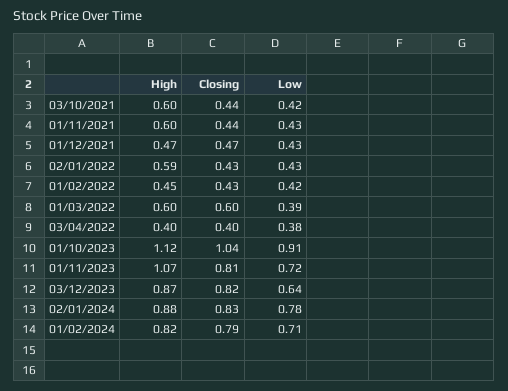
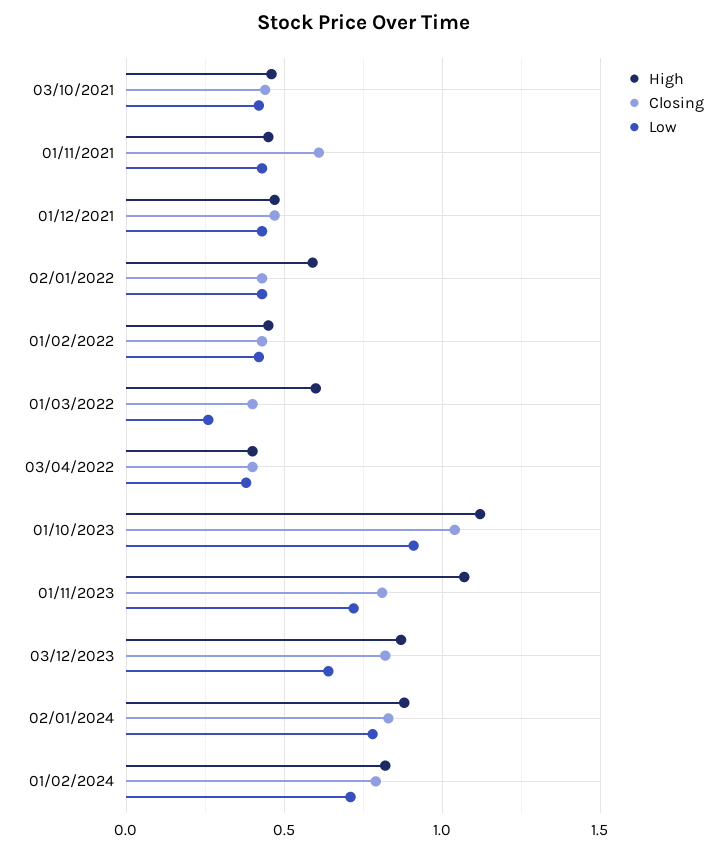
  {
    "High": {
-     "03/10/2021": 0.6,
+     "03/10/2021": 0.45,
-     "01/11/2021": 0.6,
+     "01/11/2021": 0.45,
      "01/12/2021": 0.47,
      "02/01/2022": 0.59,
      "01/02/2022": 0.45,
      "01/03/2022": 0.6,
      "03/04/2022": 0.4,
      "01/10/2023": 1.12,
      "01/11/2023": 1.07,
      "03/12/2023": 0.87,
      "02/01/2024": 0.88,
      "01/02/2024": 0.82
    },
    "Closing": {
      "03/10/2021": 0.44,
-     "01/11/2021": 0.44,
+     "01/11/2021": 0.6,
      "01/12/2021": 0.47,
      "02/01/2022": 0.43,
      "01/02/2022": 0.43,
-     "01/03/2022": 0.6,
+     "01/03/2022": 0.4,
      "03/04/2022": 0.4,
      "01/10/2023": 1.04,
      "01/11/2023": 0.81,
      "03/12/2023": 0.82,
      "02/01/2024": 0.83,
      "01/02/2024": 0.79
    },
    "Low": {
      "03/10/2021": 0.42,
      "01/11/2021": 0.43,
      "01/12/2021": 0.43,
      "02/01/2022": 0.43,
      "01/02/2022": 0.42,
-     "01/03/2022": 0.39,
+     "01/03/2022": 0.25,
      "03/04/2022": 0.38,
      "01/10/2023": 0.91,
      "01/11/2023": 0.72,
      "03/12/2023": 0.64,
      "02/01/2024": 0.78,
      "01/02/2024": 0.71
    }
  }

